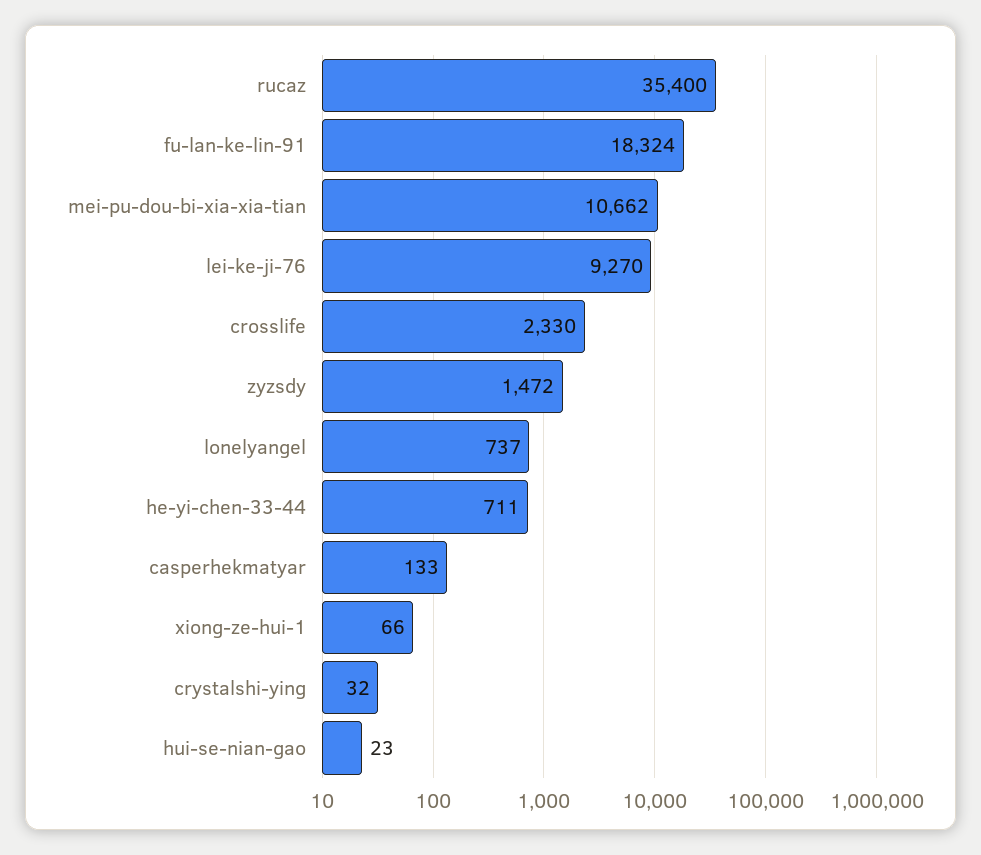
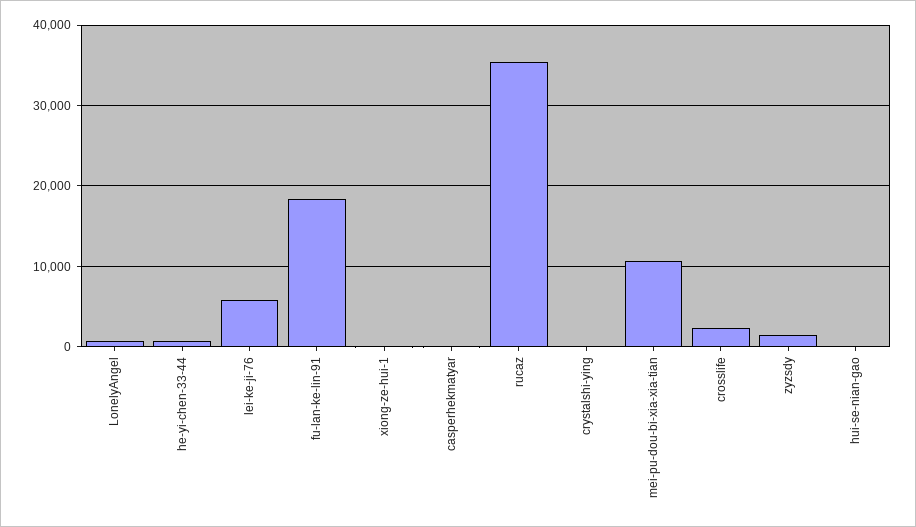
  {
    "rucaz": 35400,
    "fu-lan-ke-lin-91": 18324,
    "mei-pu-dou-bi-xia-xia-tian": 10662,
-   "lei-ke-ji-76": 9270,
+   "lei-ke-ji-76": 6000,
    "crosslife": 2330,
    "zyzsdy": 1472,
    "lonelyangel": 737,
    "he-yi-chen-33-44": 711,
    "casperhekmatyar": 133,
    "xiong-ze-hui-1": 66,
    "crystalshi-ying": 32,
    "hui-se-nian-gao": 23
  }

